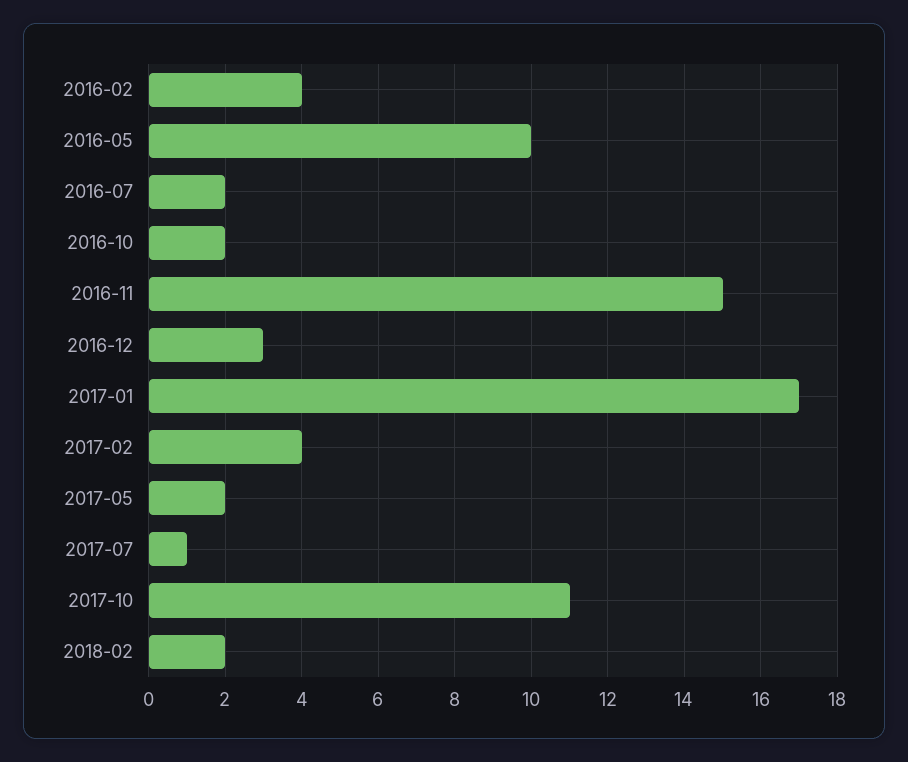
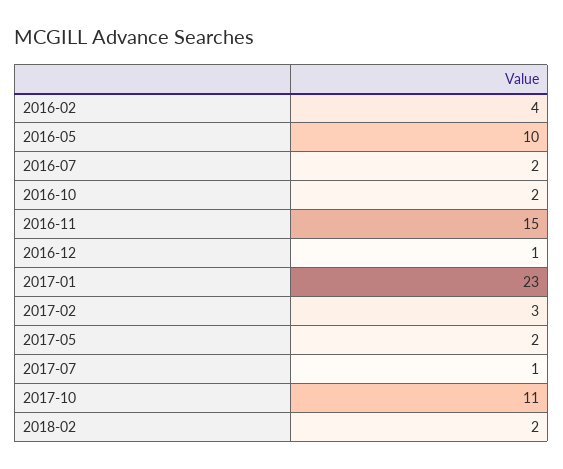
  {
    "2016-02": 4,
    "2016-05": 10,
    "2016-07": 2,
    "2016-10": 2,
    "2016-11": 15,
-   "2016-12": 3,
+   "2016-12": 1,
-   "2017-01": 17,
+   "2017-01": 23,
-   "2017-02": 4,
+   "2017-02": 3,
    "2017-05": 2,
    "2017-07": 1,
    "2017-10": 11,
    "2018-02": 2
  }

